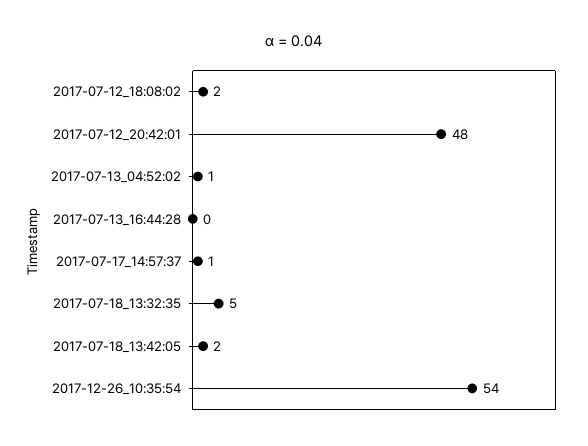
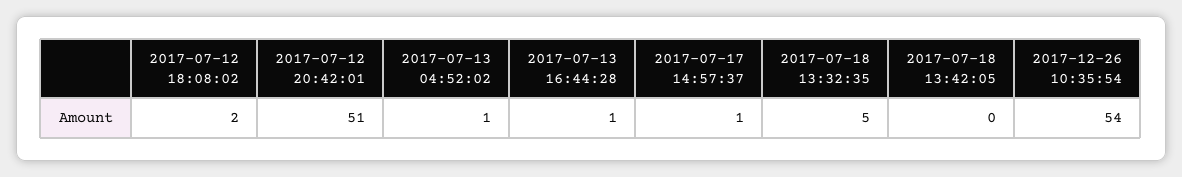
  {
    "2017-07-12_18:08:02": 2,
-   "2017-07-12_20:42:01": 48,
+   "2017-07-12_20:42:01": 51,
    "2017-07-13_04:52:02": 1,
-   "2017-07-13_16:44:28": 0,
+   "2017-07-13_16:44:28": 1,
    "2017-07-17_14:57:37": 1,
    "2017-07-18_13:32:35": 5,
-   "2017-07-18_13:42:05": 2,
+   "2017-07-18_13:42:05": 0,
    "2017-12-26_10:35:54": 54
  }

